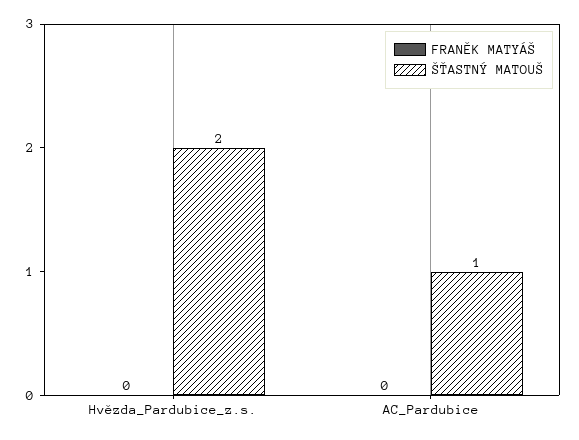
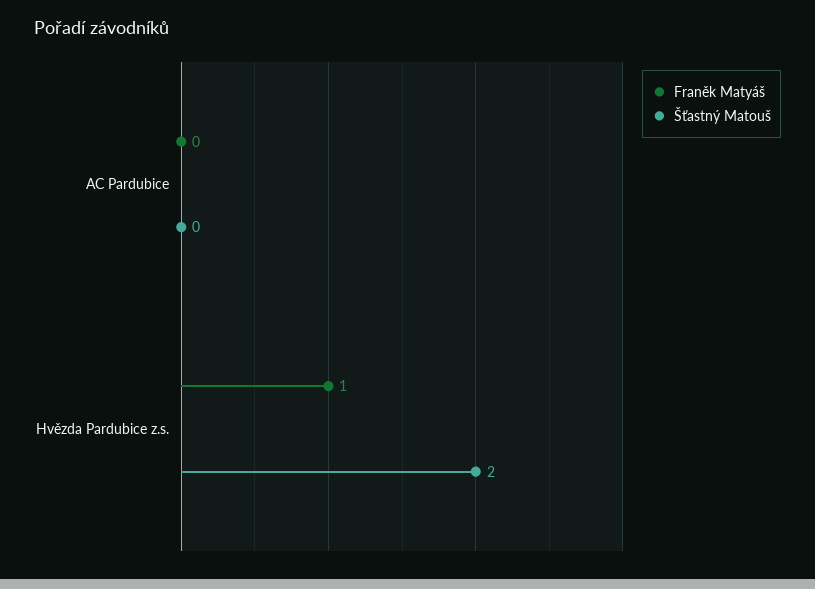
  {
    "FRANĚK MATYÁŠ": {
-     "Hvězda_Pardubice_z.s.": 0,
+     "Hvězda_Pardubice_z.s.": 1,
      "AC_Pardubice": 0
    },
    "ŠŤASTNÝ MATOUŠ": {
      "Hvězda_Pardubice_z.s.": 2,
-     "AC_Pardubice": 1
+     "AC_Pardubice": 0
    }
  }

